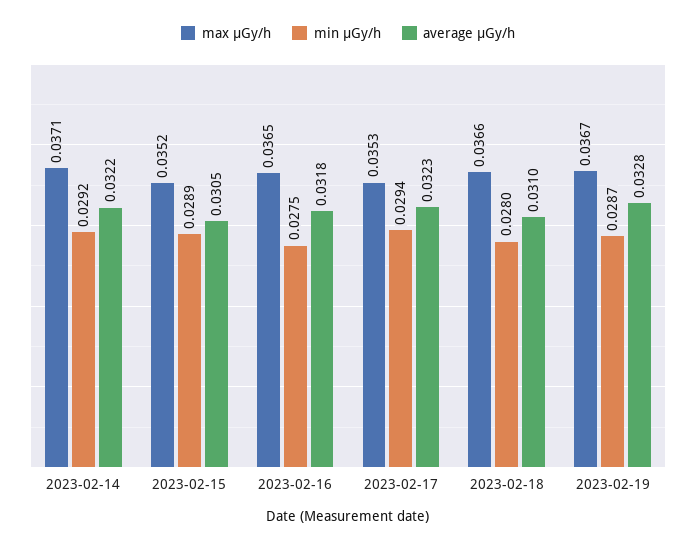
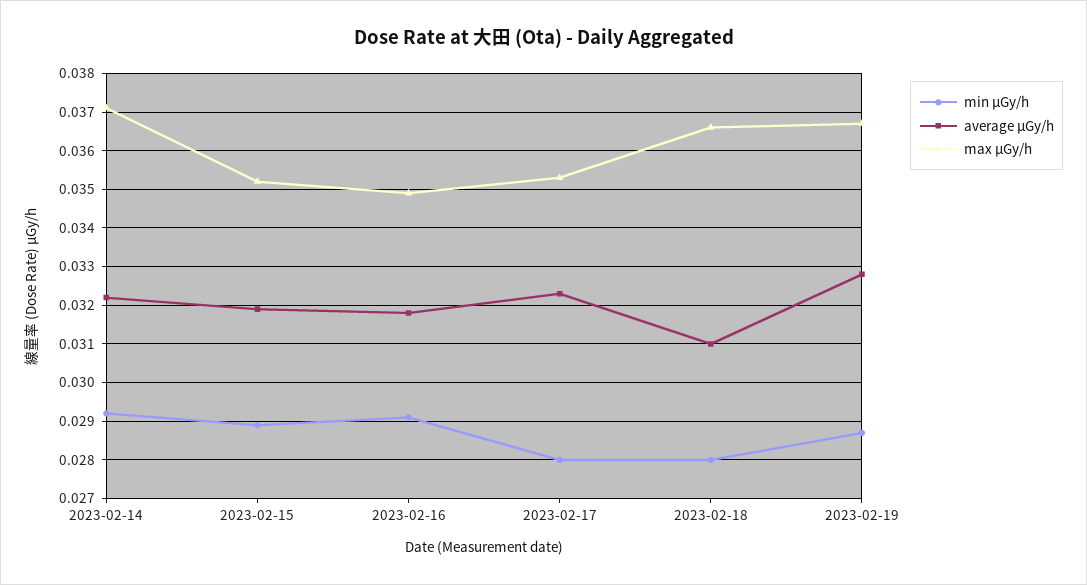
  {
    "max μGy/h": {
      "2023-02-14": 0.0371,
      "2023-02-15": 0.0352,
-     "2023-02-16": 0.0365,
+     "2023-02-16": 0.035,
      "2023-02-17": 0.0353,
      "2023-02-18": 0.0366,
      "2023-02-19": 0.0367
    },
    "min μGy/h": {
      "2023-02-14": 0.0292,
      "2023-02-15": 0.0289,
-     "2023-02-16": 0.0275,
+     "2023-02-16": 0.029,
-     "2023-02-17": 0.0294,
+     "2023-02-17": 0.028,
      "2023-02-18": 0.028,
      "2023-02-19": 0.0287
    },
    "average μGy/h": {
      "2023-02-14": 0.0322,
-     "2023-02-15": 0.0305,
+     "2023-02-15": 0.032,
      "2023-02-16": 0.0318,
      "2023-02-17": 0.0323,
      "2023-02-18": 0.031,
      "2023-02-19": 0.0328
    }
  }

